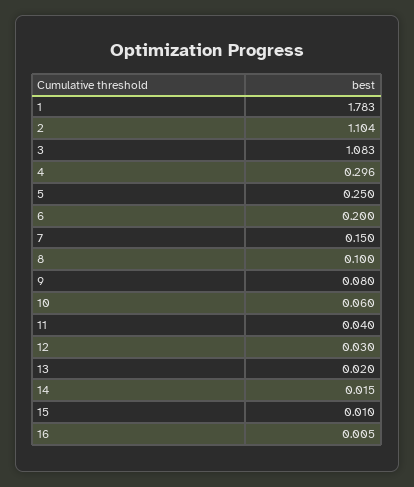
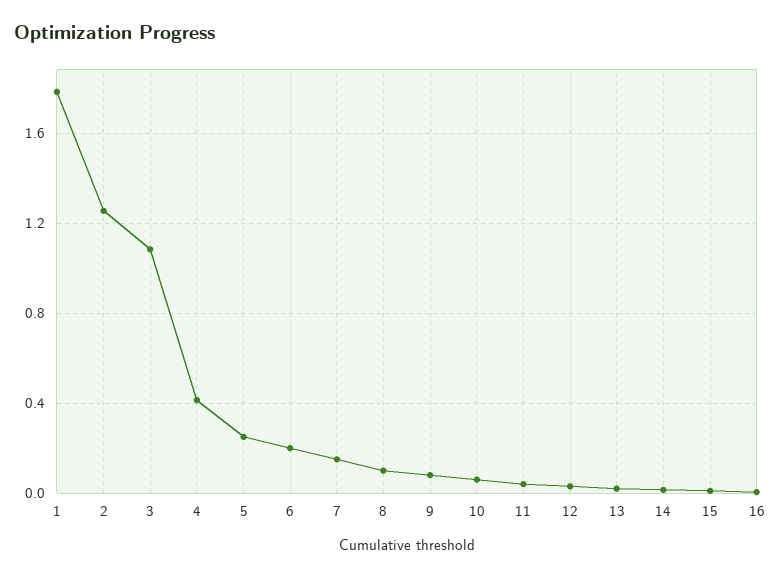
  {
    "1": 1.783,
-   "2": 1.104,
+   "2": 1.25,
    "3": 1.083,
-   "4": 0.296,
+   "4": 0.4,
    "5": 0.25,
    "6": 0.2,
    "7": 0.15,
    "8": 0.1,
    "9": 0.08,
    "10": 0.06,
    "11": 0.04,
    "12": 0.03,
    "13": 0.02,
    "14": 0.015,
    "15": 0.01,
    "16": 0.005
  }

